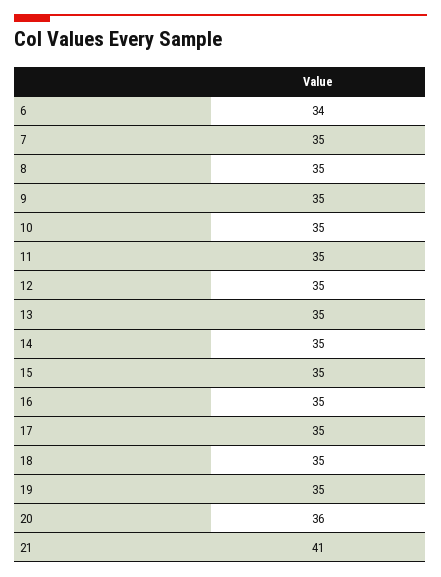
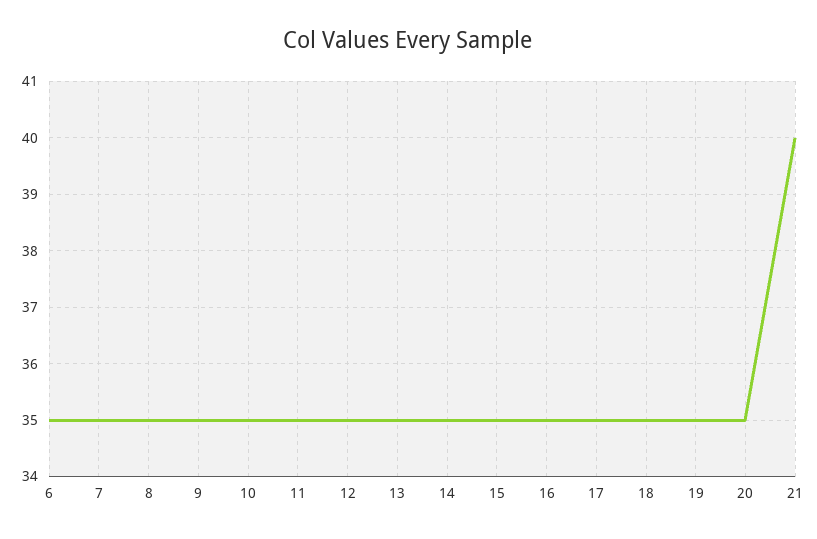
  {
-   "6": 34,
+   "6": 35,
    "7": 35,
    "8": 35,
    "9": 35,
    "10": 35,
    "11": 35,
    "12": 35,
    "13": 35,
    "14": 35,
    "15": 35,
    "16": 35,
    "17": 35,
    "18": 35,
    "19": 35,
-   "20": 36,
+   "20": 35,
-   "21": 41
+   "21": 40
  }

